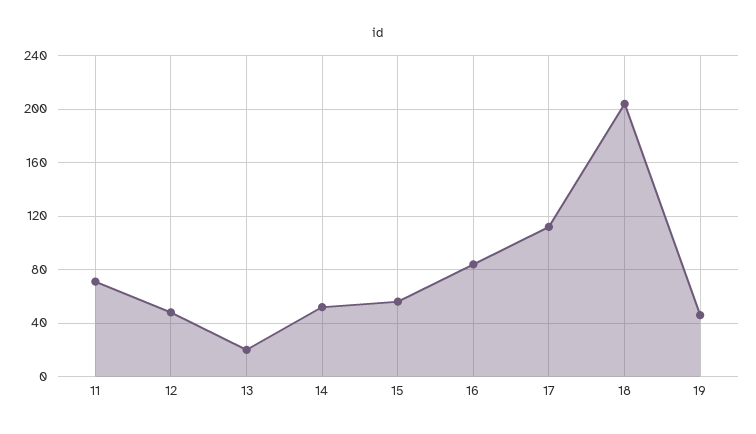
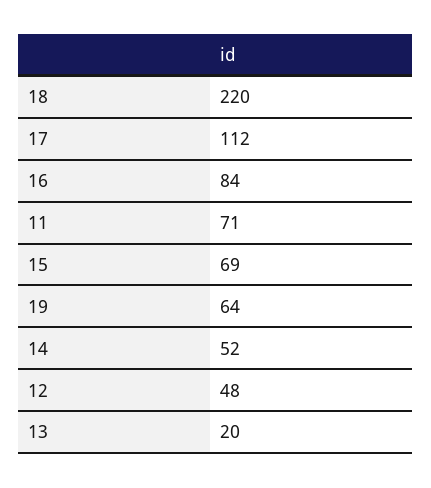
  {
    "11": 71,
    "12": 48,
    "13": 20,
    "14": 52,
-   "15": 55,
+   "15": 69,
    "16": 84,
    "17": 112,
-   "18": 205,
+   "18": 220,
-   "19": 45
+   "19": 64
  }

